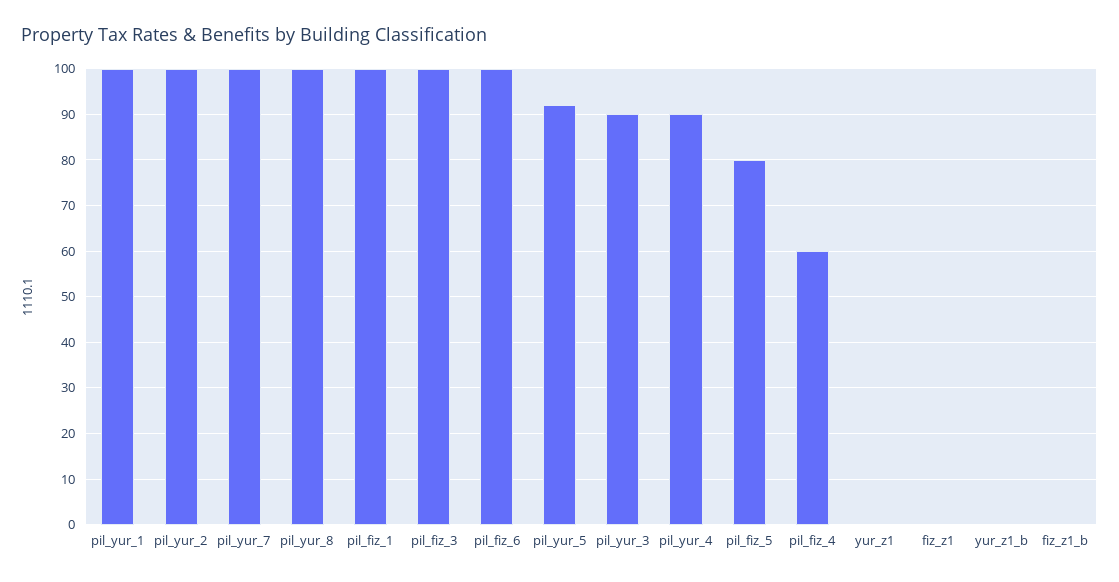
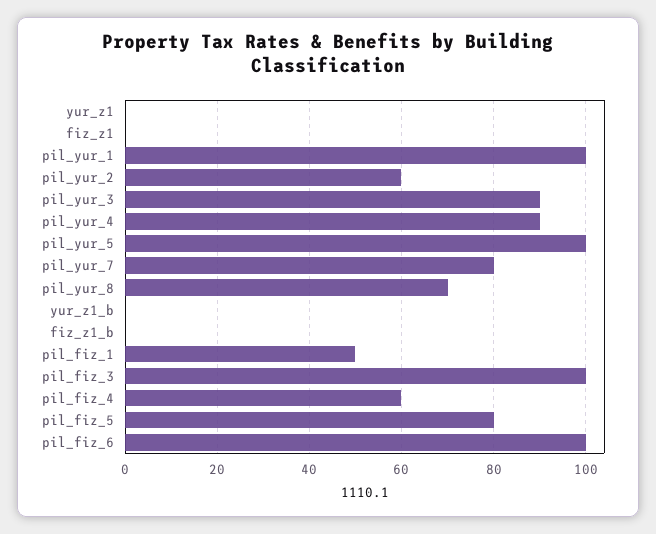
  {
    "pil_yur_1": 100,
-   "pil_yur_2": 100,
+   "pil_yur_2": 60,
-   "pil_yur_7": 100,
+   "pil_yur_7": 80,
-   "pil_yur_8": 100,
+   "pil_yur_8": 70,
-   "pil_fiz_1": 100,
+   "pil_fiz_1": 50,
    "pil_fiz_3": 100,
    "pil_fiz_6": 100,
-   "pil_yur_5": 92,
+   "pil_yur_5": 100,
    "pil_yur_3": 90,
    "pil_yur_4": 90,
    "pil_fiz_5": 80,
    "pil_fiz_4": 60,
    "yur_z1": 0,
    "fiz_z1": 0,
    "yur_z1_b": 0,
    "fiz_z1_b": 0
  }

